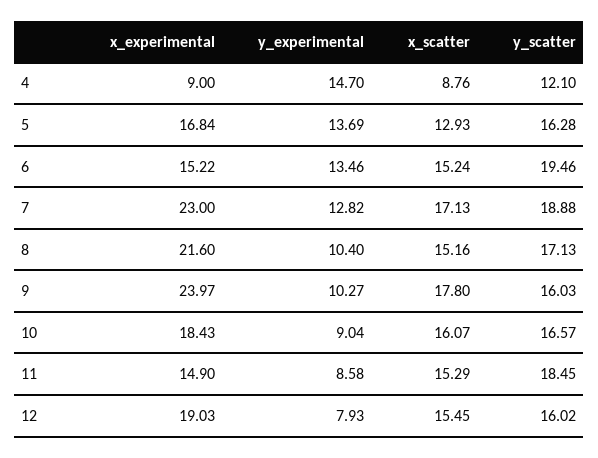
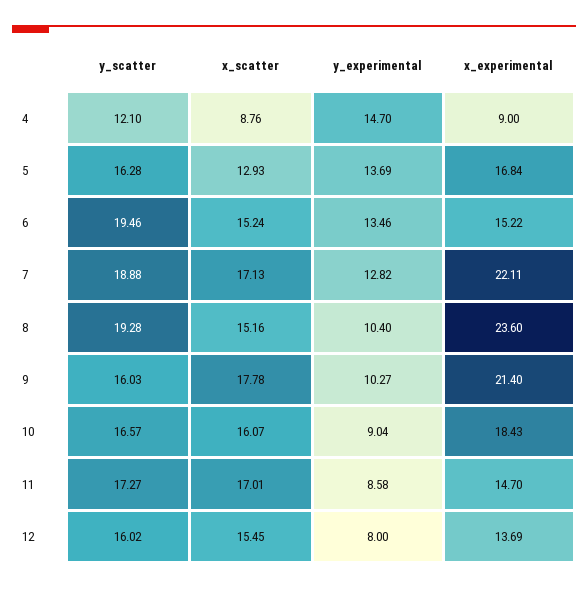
  {
    "x_experimental": {
      "4": 9,
      "5": 16.84,
      "6": 15.22,
-     "7": 23,
+     "7": 22.11,
-     "8": 21.6,
+     "8": 23.6,
-     "9": 23.97,
+     "9": 21.4,
      "10": 18.43,
-     "11": 14.9,
+     "11": 14.7,
-     "12": 19.03
+     "12": 13.69
    },
    "y_experimental": {
      "4": 14.7,
      "5": 13.69,
      "6": 13.46,
      "7": 12.82,
      "8": 10.4,
      "9": 10.27,
      "10": 9.04,
      "11": 8.58,
-     "12": 7.93
+     "12": 8
    },
    "x_scatter": {
      "4": 8.76,
      "5": 12.93,
      "6": 15.24,
      "7": 17.13,
      "8": 15.16,
-     "9": 17.8,
+     "9": 17.78,
      "10": 16.07,
-     "11": 15.29,
+     "11": 17.01,
      "12": 15.45
    },
    "y_scatter": {
      "4": 12.1,
      "5": 16.28,
      "6": 19.46,
      "7": 18.88,
-     "8": 17.13,
+     "8": 19.28,
      "9": 16.03,
      "10": 16.57,
-     "11": 18.45,
+     "11": 17.27,
      "12": 16.02
    }
  }

